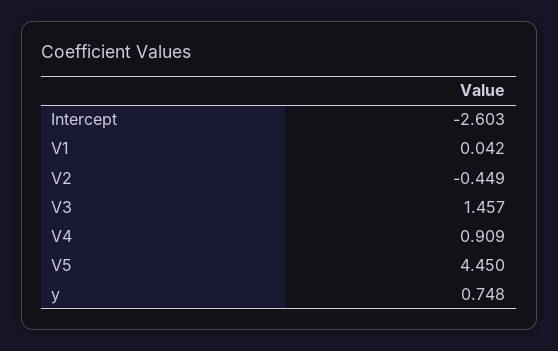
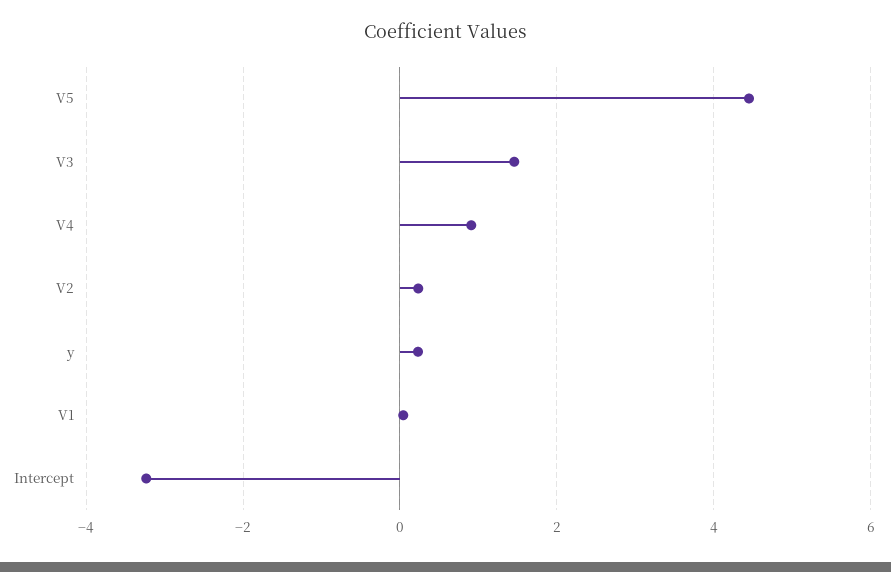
  {
-   "Intercept": -2.603,
+   "Intercept": -3.2,
    "V1": 0.042,
-   "V2": -0.449,
+   "V2": 0.2,
    "V3": 1.457,
    "V4": 0.909,
    "V5": 4.45,
-   "y": 0.748
+   "y": 0.2
  }

